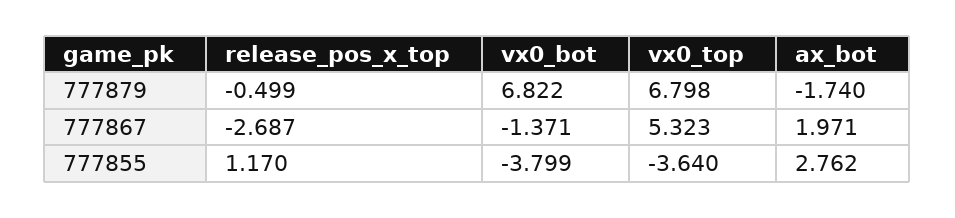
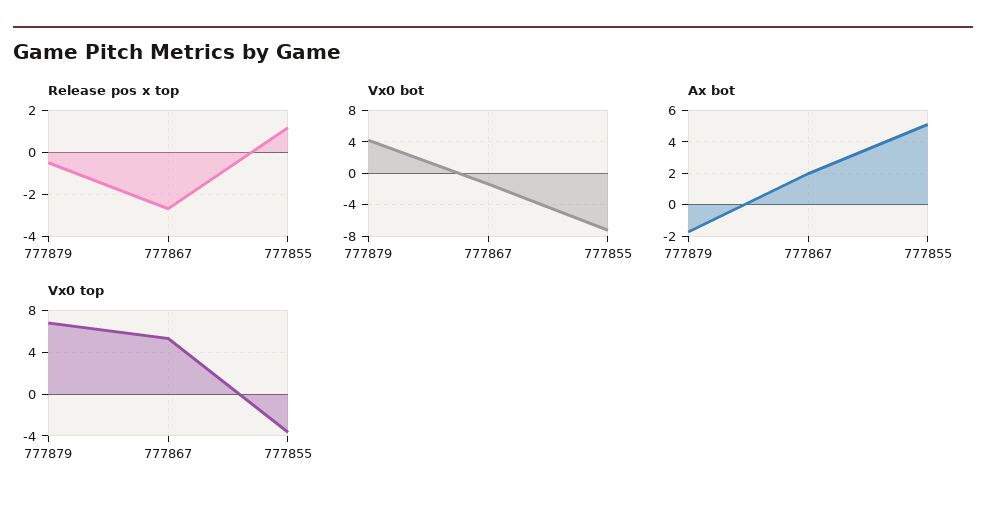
  {
    "release_pos_x_top": {
      "777879": -0.499,
      "777867": -2.687,
      "777855": 1.17
    },
    "vx0_bot": {
-     "777879": 6.822,
+     "777879": 4,
      "777867": -1.371,
-     "777855": -3.799
+     "777855": -7
    },
    "vx0_top": {
      "777879": 6.798,
      "777867": 5.323,
      "777855": -3.64
    },
    "ax_bot": {
      "777879": -1.74,
      "777867": 1.971,
-     "777855": 2.762
+     "777855": 5
    }
  }

